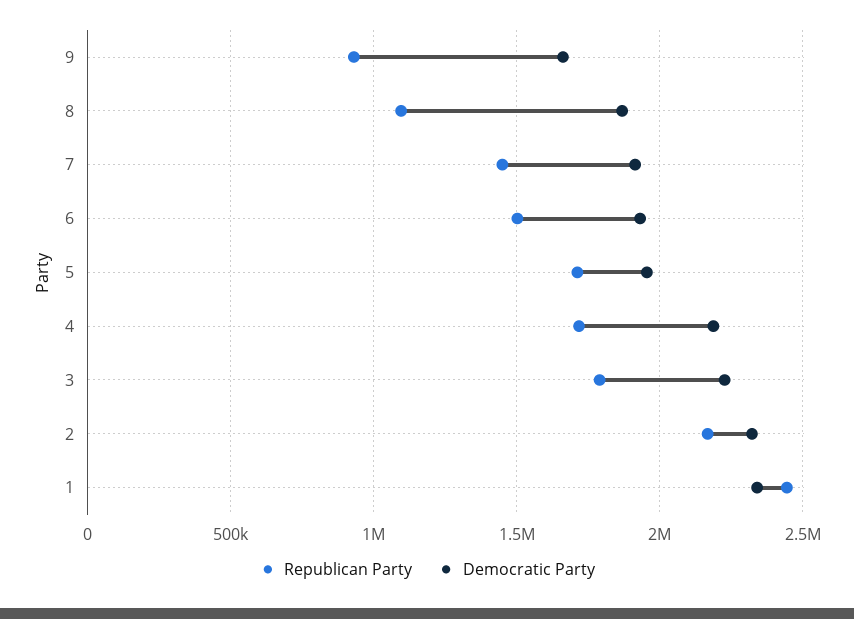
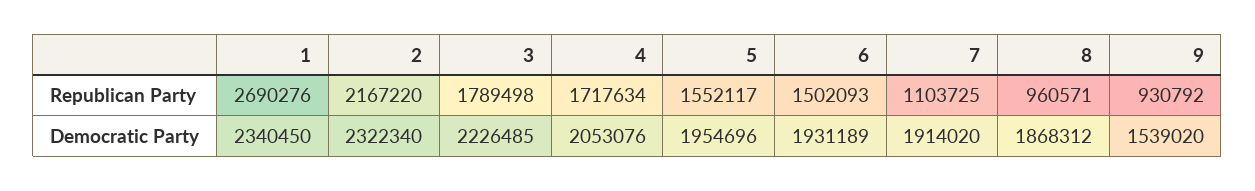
  {
    "Republican Party": {
      "9": 930792,
-     "8": 1100000,
+     "8": 960571,
-     "7": 1450000,
+     "7": 1103725,
      "6": 1502093,
-     "5": 1700000,
+     "5": 1552117,
      "4": 1717634,
      "3": 1789498,
      "2": 2167220,
-     "1": 2450000
+     "1": 2690276
    },
    "Democratic Party": {
-     "9": 1650000,
+     "9": 1539020,
      "8": 1868312,
      "7": 1914020,
      "6": 1931189,
      "5": 1954696,
-     "4": 2200000,
+     "4": 2053076,
      "3": 2226485,
      "2": 2322340,
      "1": 2340450
    }
  }

